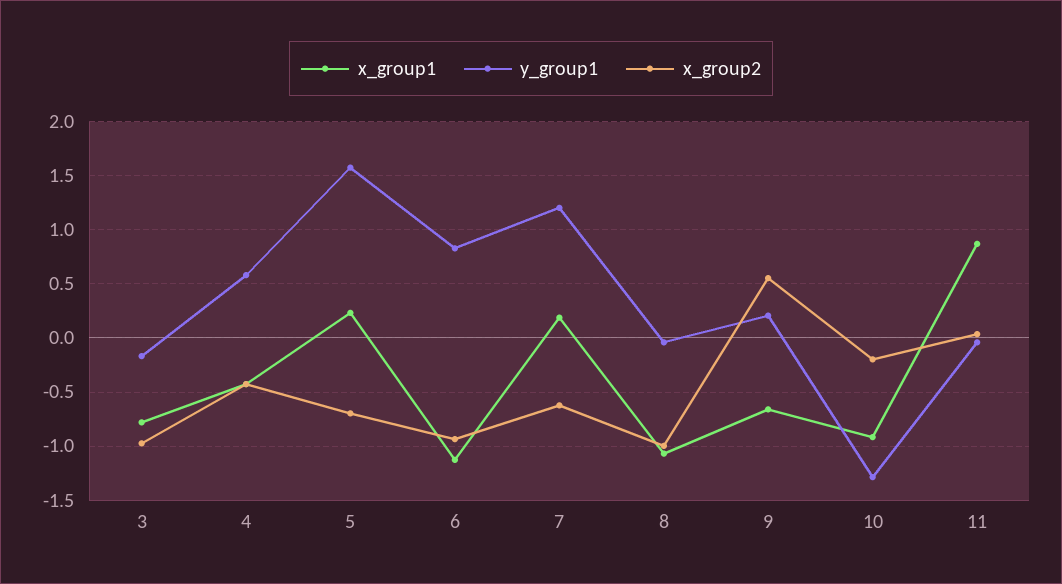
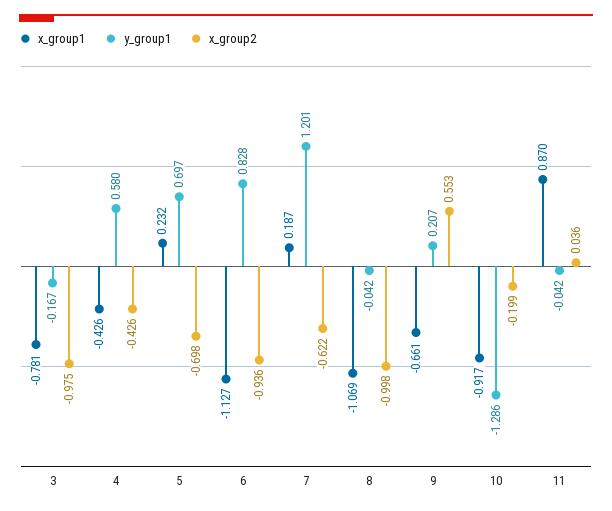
  {
    "x_group1": {
      "3": -0.781,
      "4": -0.426,
      "5": 0.232,
      "6": -1.127,
      "7": 0.187,
      "8": -1.069,
      "9": -0.661,
      "10": -0.917,
      "11": 0.87
    },
    "y_group1": {
      "3": -0.167,
      "4": 0.58,
-     "5": 1.6,
+     "5": 0.697,
      "6": 0.828,
      "7": 1.201,
      "8": -0.042,
      "9": 0.207,
      "10": -1.286,
      "11": -0.042
    },
    "x_group2": {
      "3": -0.975,
      "4": -0.426,
      "5": -0.698,
      "6": -0.936,
      "7": -0.622,
      "8": -0.998,
      "9": 0.553,
      "10": -0.199,
      "11": 0.036
    }
  }

